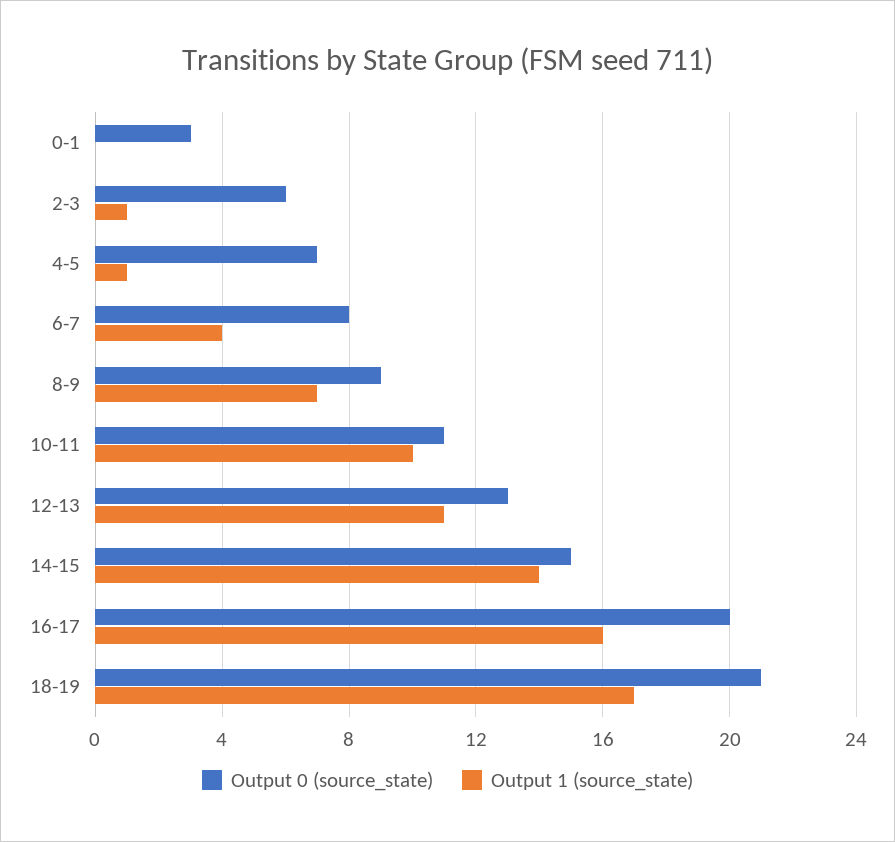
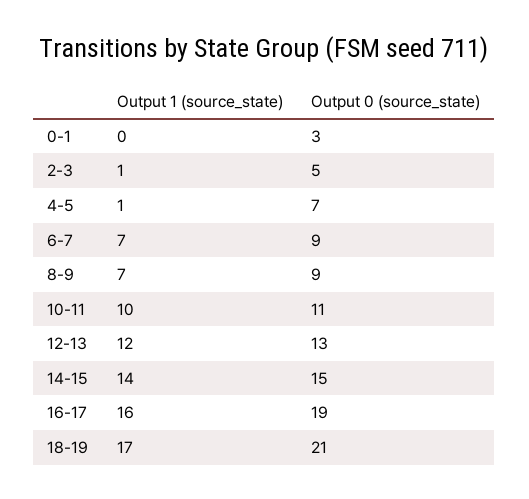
  {
    "Output 0 (source_state)": {
      "0-1": 3,
-     "2-3": 6,
+     "2-3": 5,
      "4-5": 7,
-     "6-7": 8,
+     "6-7": 9,
      "8-9": 9,
      "10-11": 11,
      "12-13": 13,
      "14-15": 15,
-     "16-17": 20,
+     "16-17": 19,
      "18-19": 21
    },
    "Output 1 (source_state)": {
      "0-1": 0,
      "2-3": 1,
      "4-5": 1,
-     "6-7": 4,
+     "6-7": 7,
      "8-9": 7,
      "10-11": 10,
-     "12-13": 11,
+     "12-13": 12,
      "14-15": 14,
      "16-17": 16,
      "18-19": 17
    }
  }

